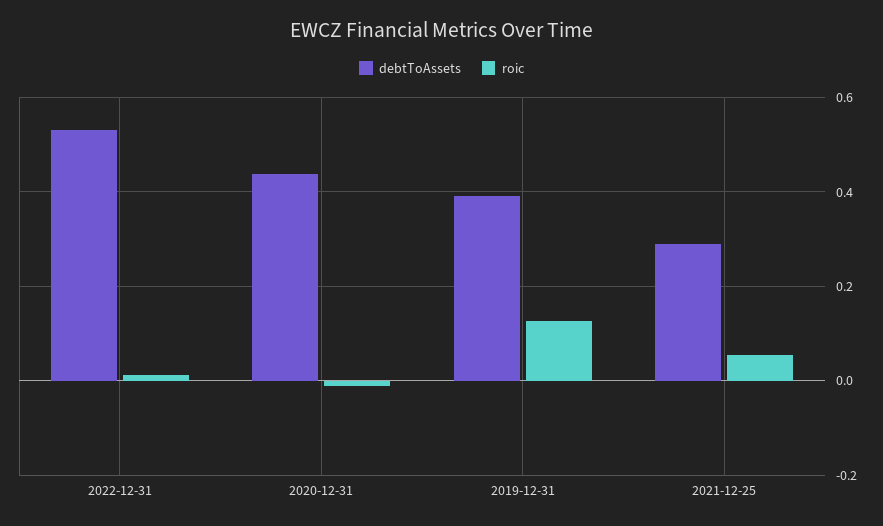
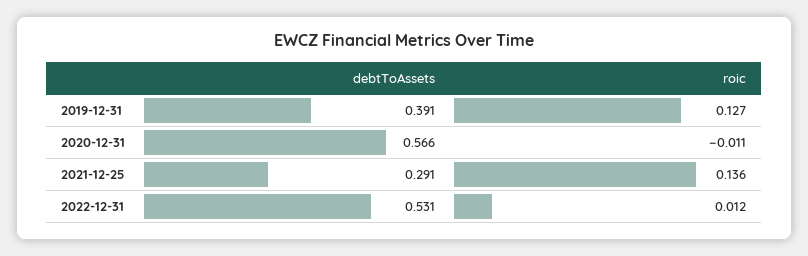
  {
    "debtToAssets": {
      "2022-12-31": 0.531,
-     "2020-12-31": 0.44,
+     "2020-12-31": 0.566,
      "2019-12-31": 0.391,
      "2021-12-25": 0.291
    },
    "roic": {
      "2022-12-31": 0.012,
      "2020-12-31": -0.011,
      "2019-12-31": 0.127,
-     "2021-12-25": 0.06
+     "2021-12-25": 0.136
    }
  }

